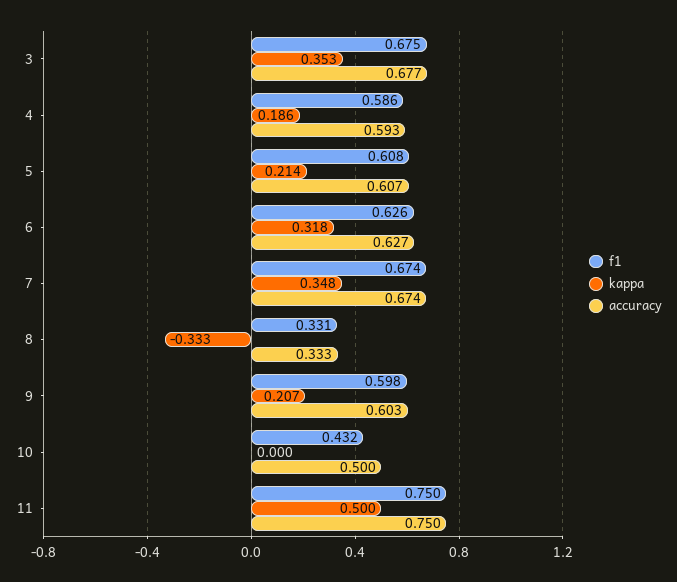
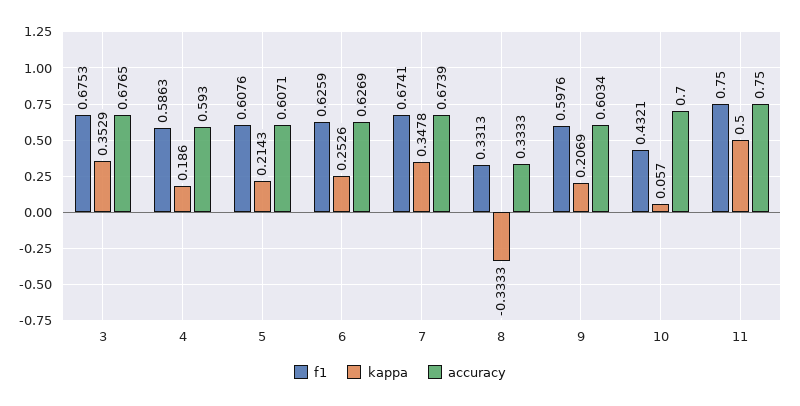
  {
    "f1": {
      "3": 0.6753,
      "4": 0.5863,
      "5": 0.6076,
      "6": 0.6259,
      "7": 0.6741,
      "8": 0.3313,
      "9": 0.5976,
      "10": 0.4321,
      "11": 0.75
    },
    "kappa": {
      "3": 0.3529,
      "4": 0.186,
      "5": 0.2143,
-     "6": 0.318,
+     "6": 0.2526,
      "7": 0.3478,
      "8": -0.3333,
      "9": 0.2069,
-     "10": 0,
+     "10": 0.057,
      "11": 0.5
    },
    "accuracy": {
      "3": 0.6765,
      "4": 0.593,
      "5": 0.6071,
      "6": 0.6269,
      "7": 0.6739,
      "8": 0.3333,
      "9": 0.6034,
-     "10": 0.5,
+     "10": 0.7,
      "11": 0.75
    }
  }

